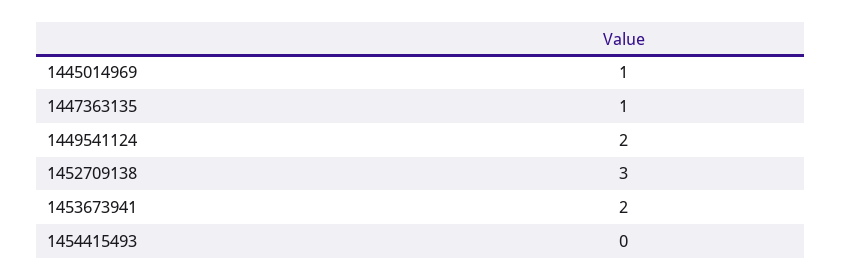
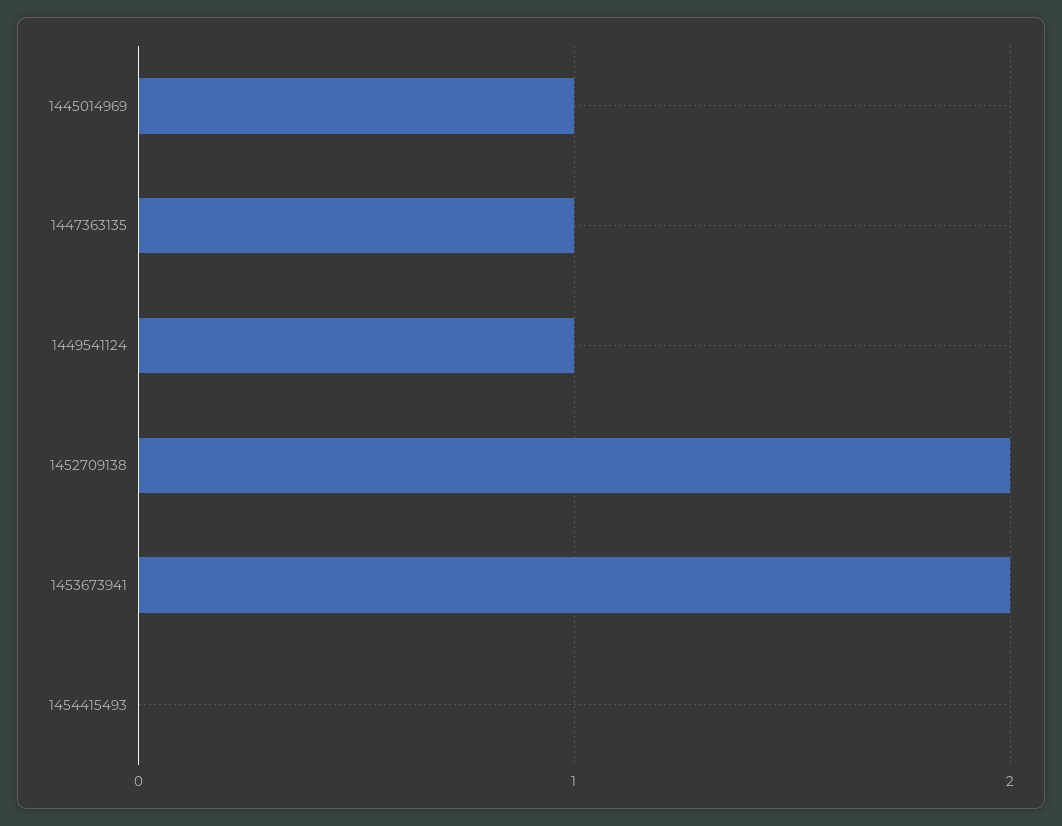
  {
    "1445014969": 1,
    "1447363135": 1,
-   "1449541124": 2,
+   "1449541124": 1,
-   "1452709138": 3,
+   "1452709138": 2,
    "1453673941": 2,
    "1454415493": 0
  }

